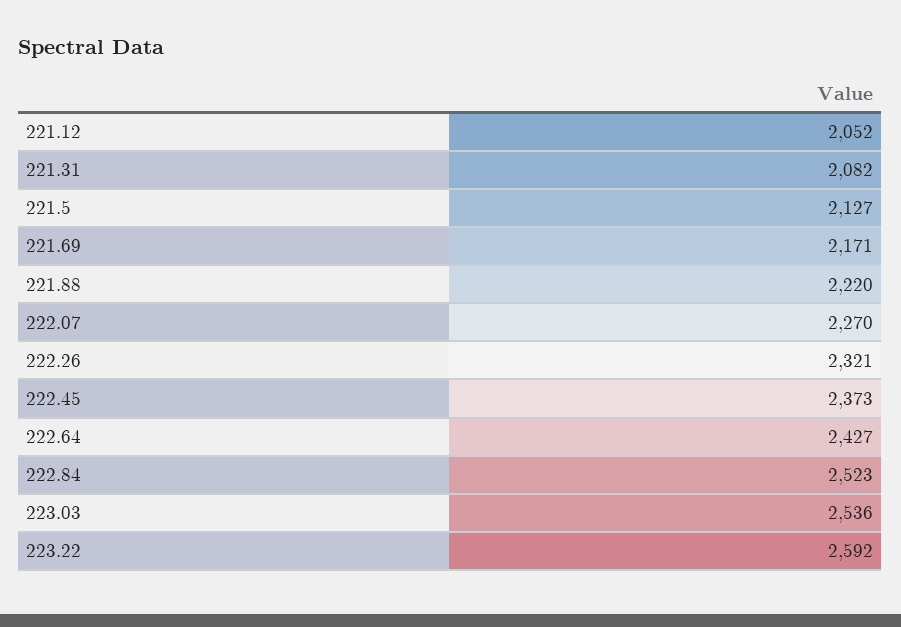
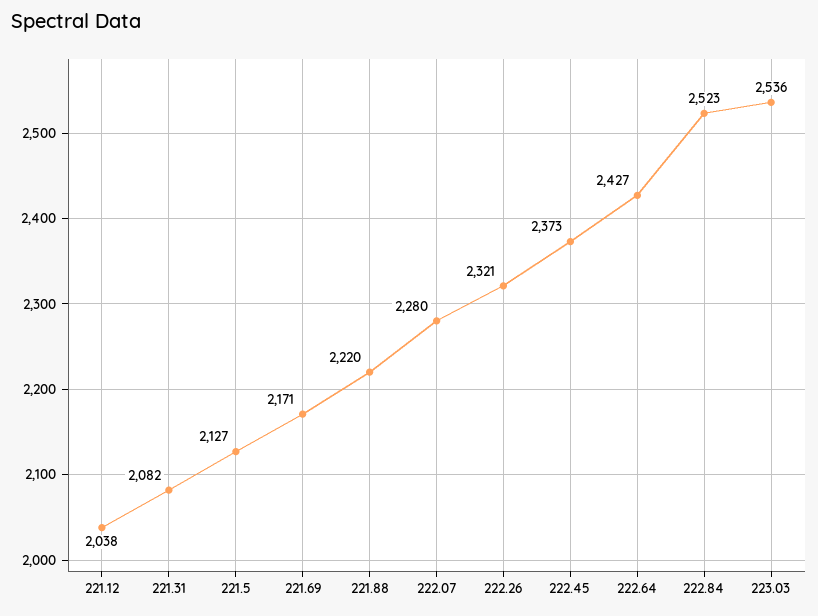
  {
-   "221.12": 2052,
+   "221.12": 2038,
    "221.31": 2082,
    "221.5": 2127,
    "221.69": 2171,
    "221.88": 2220,
-   "222.07": 2270,
+   "222.07": 2280,
    "222.26": 2321,
    "222.45": 2373,
    "222.64": 2427,
    "222.84": 2523,
-   "223.03": 2536,
+   "223.03": 2536
-   "223.22": 2592
  }

